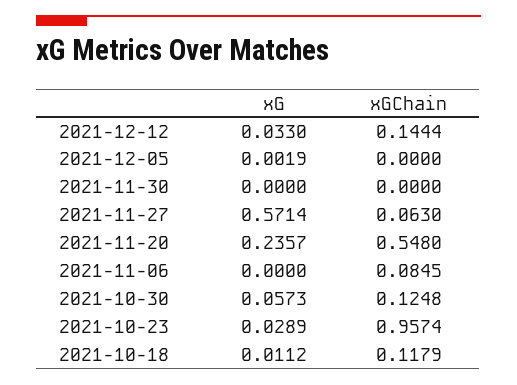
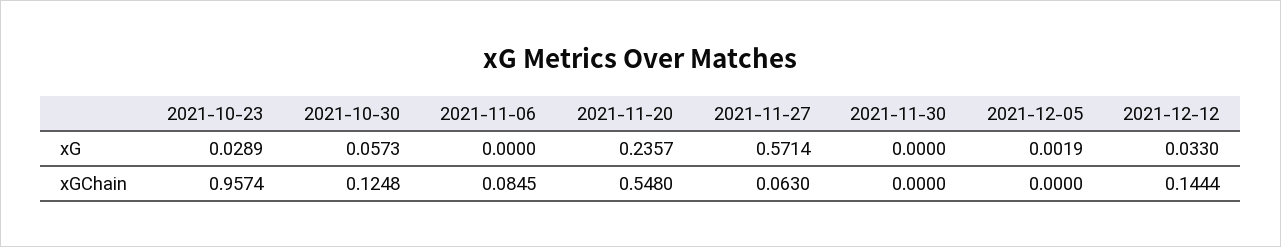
  {
    "xG": {
      "2021-12-12": 0.033,
      "2021-12-05": 0.0019,
      "2021-11-30": 0,
      "2021-11-27": 0.5714,
      "2021-11-20": 0.2357,
      "2021-11-06": 0,
      "2021-10-30": 0.0573,
-     "2021-10-23": 0.0289,
+     "2021-10-23": 0.0289
-     "2021-10-18": 0.0112
    },
    "xGChain": {
      "2021-12-12": 0.1444,
      "2021-12-05": 0,
      "2021-11-30": 0,
      "2021-11-27": 0.063,
      "2021-11-20": 0.548,
      "2021-11-06": 0.0845,
      "2021-10-30": 0.1248,
-     "2021-10-23": 0.9574,
+     "2021-10-23": 0.9574
-     "2021-10-18": 0.1179
    }
  }

